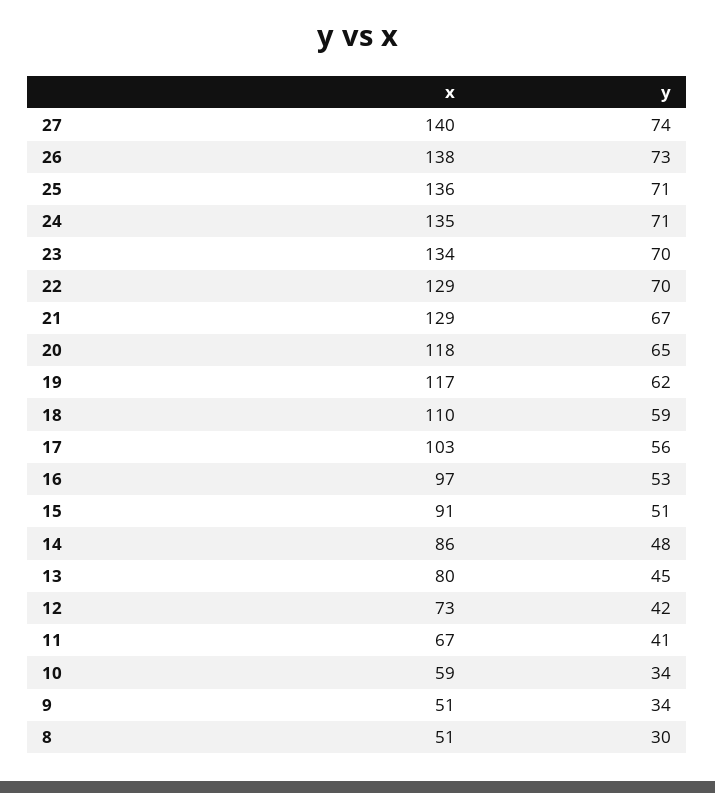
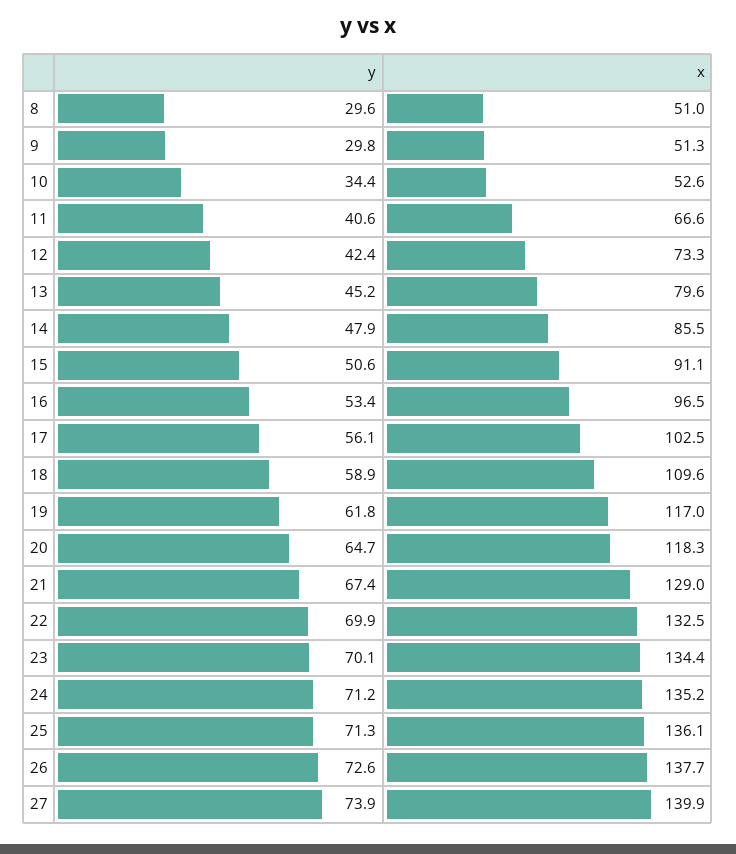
  {
    "x": {
      "27": 139.9,
      "26": 137.7,
      "25": 136.1,
      "24": 135.2,
      "23": 134.4,
-     "22": 129,
+     "22": 132.5,
      "21": 129,
      "20": 118.3,
      "19": 117,
      "18": 109.6,
      "17": 102.5,
      "16": 96.5,
      "15": 91.1,
      "14": 85.5,
      "13": 79.6,
      "12": 73.3,
      "11": 66.6,
-     "10": 59,
+     "10": 52.6,
      "9": 51.3,
      "8": 51
    },
    "y": {
      "27": 73.9,
      "26": 72.6,
      "25": 71.3,
      "24": 71.2,
      "23": 70.1,
      "22": 69.9,
      "21": 67.4,
      "20": 64.7,
      "19": 61.8,
      "18": 58.9,
      "17": 56.1,
      "16": 53.4,
      "15": 50.6,
      "14": 47.9,
      "13": 45.2,
      "12": 42.4,
      "11": 40.6,
      "10": 34.4,
-     "9": 34,
+     "9": 29.8,
      "8": 29.6
    }
  }

